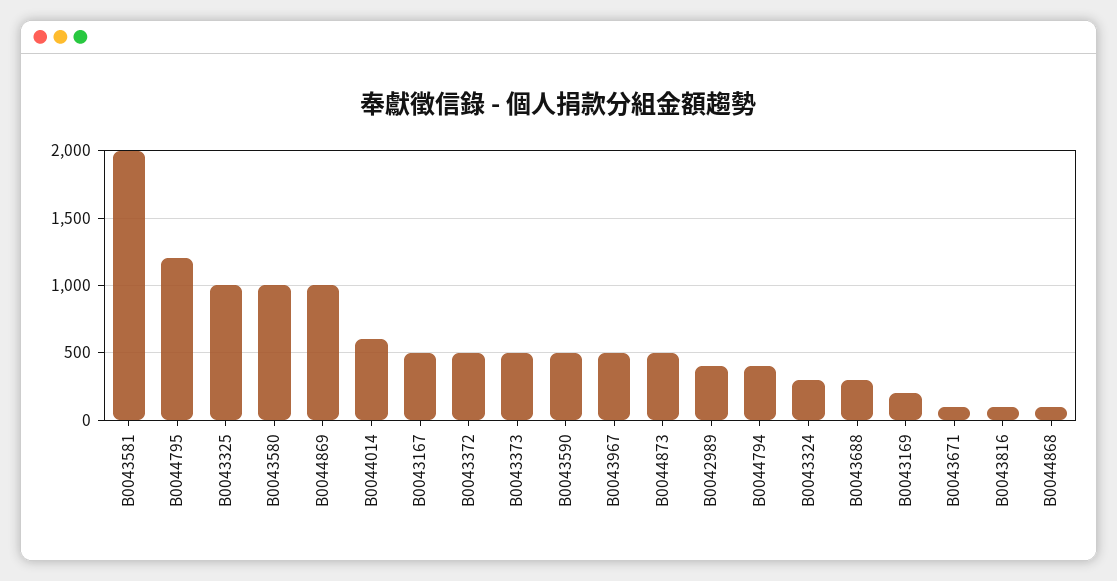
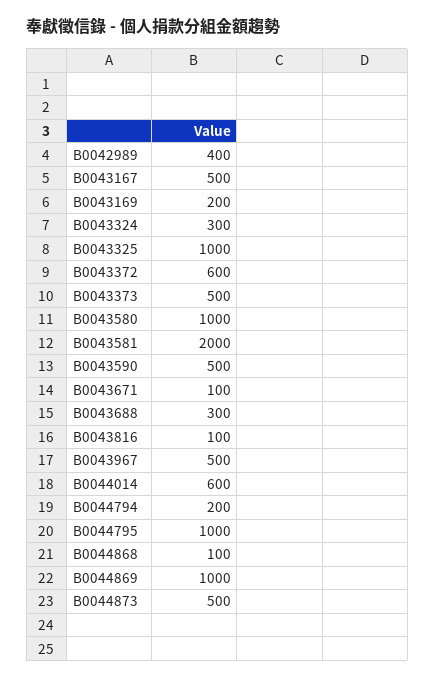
  {
    "B0043581": 2000,
-   "B0044795": 1200,
+   "B0044795": 1000,
    "B0043325": 1000,
    "B0043580": 1000,
    "B0044869": 1000,
    "B0044014": 600,
    "B0043167": 500,
-   "B0043372": 500,
+   "B0043372": 600,
    "B0043373": 500,
    "B0043590": 500,
    "B0043967": 500,
    "B0044873": 500,
    "B0042989": 400,
-   "B0044794": 400,
+   "B0044794": 200,
    "B0043324": 300,
    "B0043688": 300,
    "B0043169": 200,
    "B0043671": 100,
    "B0043816": 100,
    "B0044868": 100
  }

